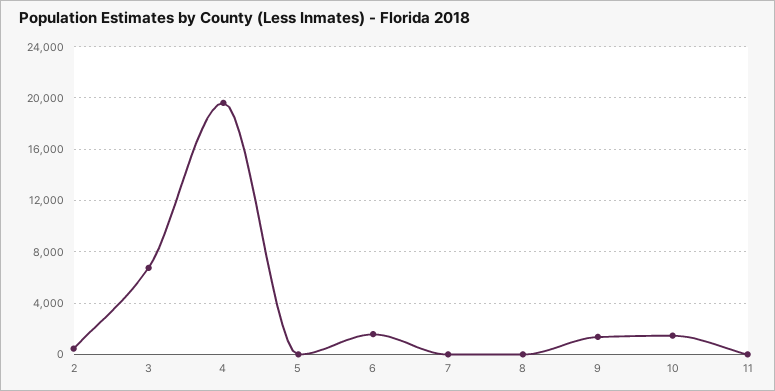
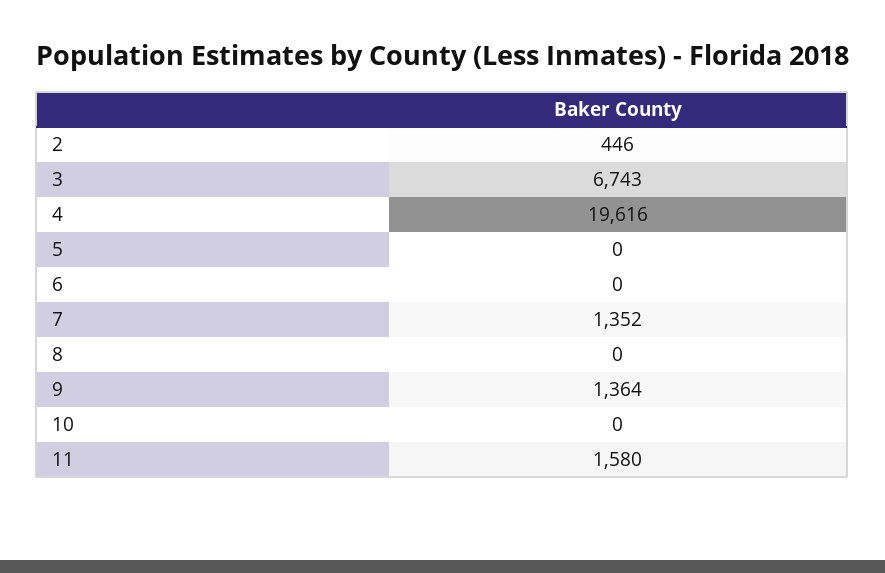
  {
    "2": 446,
    "3": 6743,
    "4": 19616,
    "5": 0,
-   "6": 1500,
+   "6": 0,
-   "7": 0,
+   "7": 1352,
    "8": 0,
    "9": 1364,
-   "10": 1500,
+   "10": 0,
-   "11": 0
+   "11": 1580
  }

